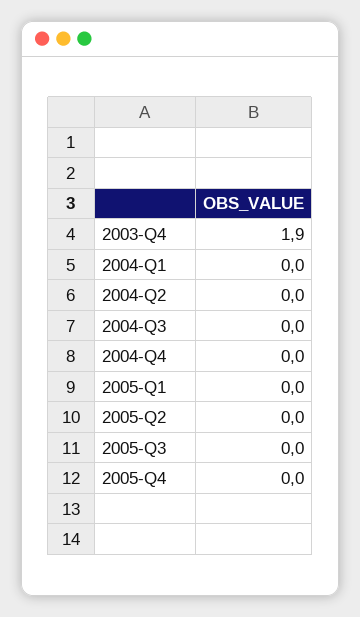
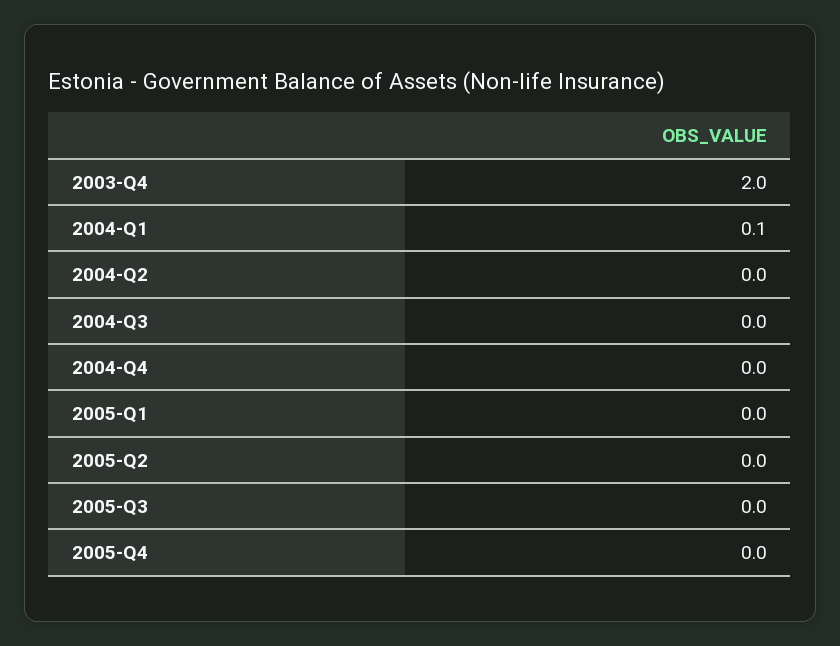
  {
-   "2003-Q4": 1.9,
+   "2003-Q4": 2,
-   "2004-Q1": 0,
+   "2004-Q1": 0.1,
    "2004-Q2": 0,
    "2004-Q3": 0,
    "2004-Q4": 0,
    "2005-Q1": 0,
    "2005-Q2": 0,
    "2005-Q3": 0,
    "2005-Q4": 0
  }

